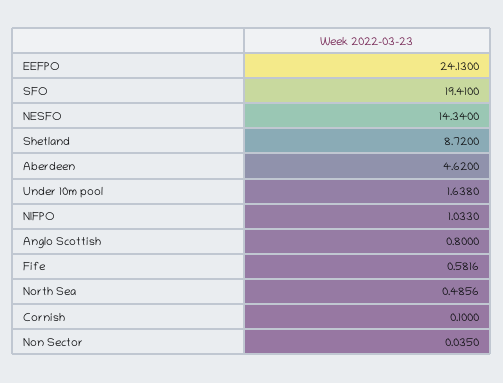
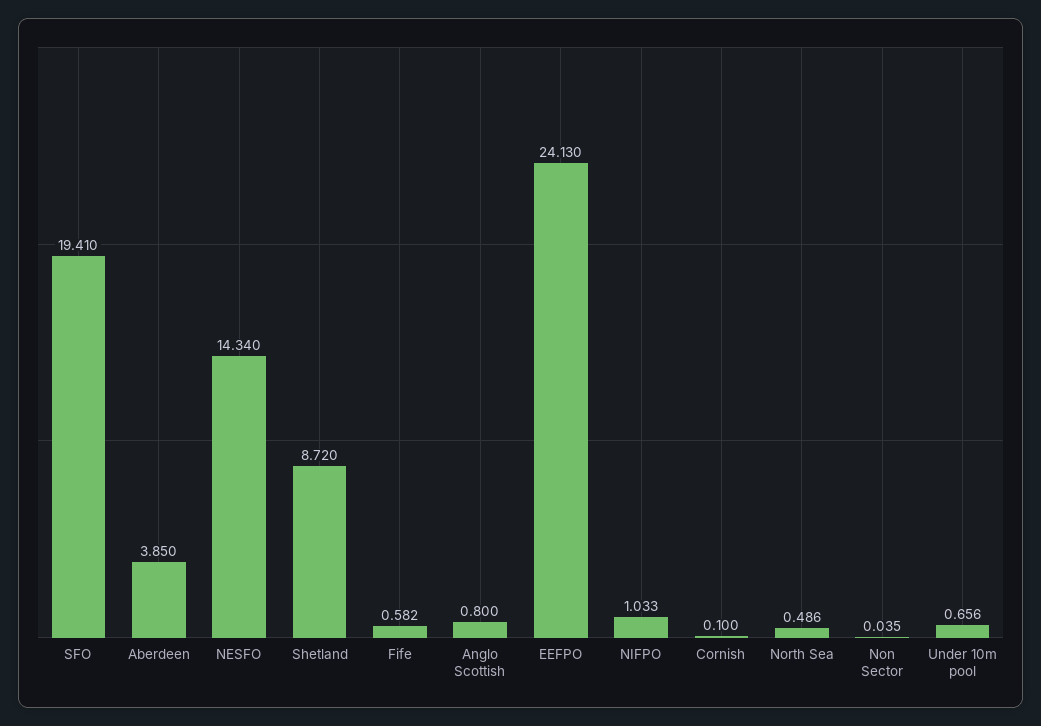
  {
    "EEFPO": 24.13,
    "SFO": 19.41,
    "NESFO": 14.34,
    "Shetland": 8.72,
-   "Aberdeen": 4.62,
+   "Aberdeen": 3.85,
-   "Under 10m pool": 1.638,
+   "Under 10m pool": 0.656,
    "NIFPO": 1.033,
    "Anglo Scottish": 0.8,
    "Fife": 0.5816,
    "North Sea": 0.4856,
    "Cornish": 0.1,
    "Non Sector": 0.035
  }

